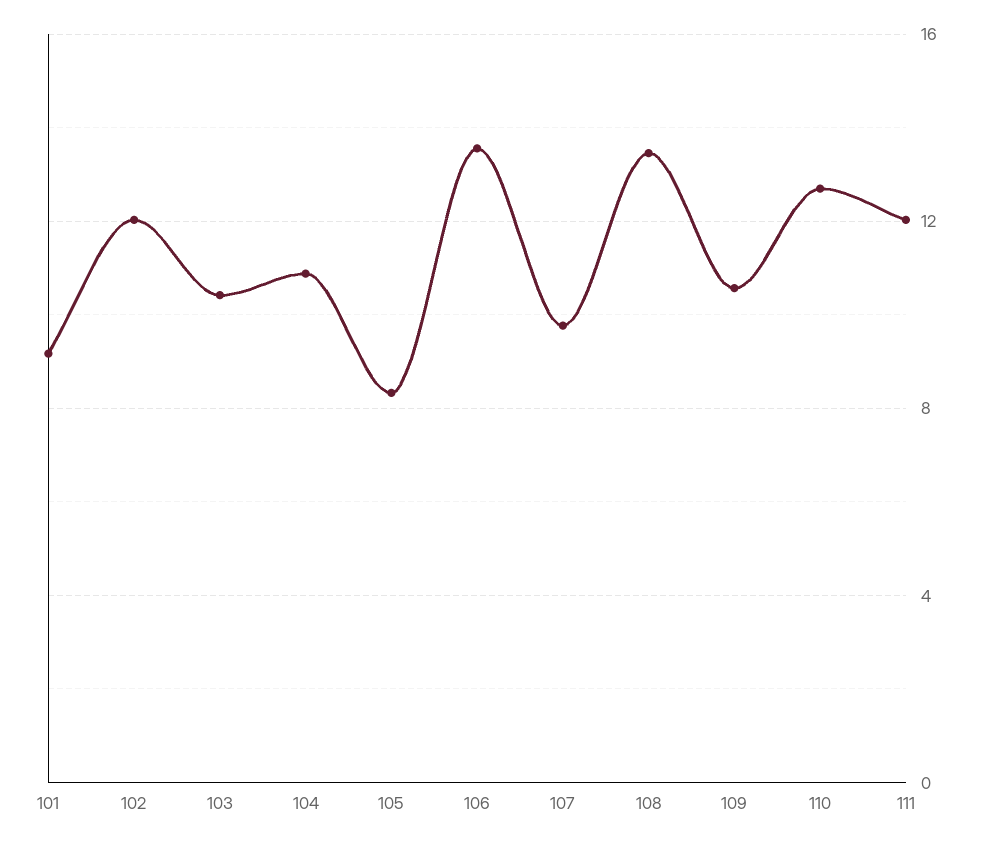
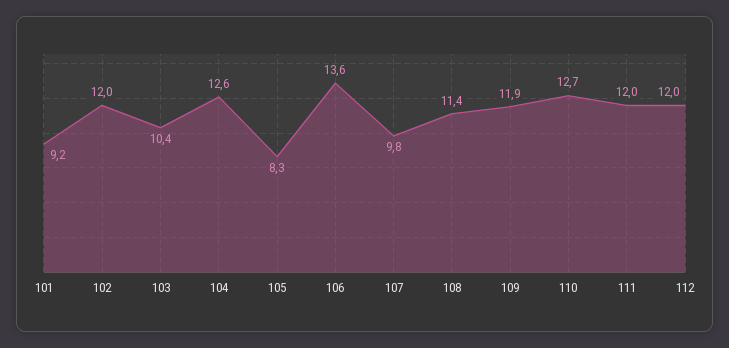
  {
    "101": 9.2,
    "102": 12,
    "103": 10.4,
-   "104": 11,
+   "104": 12.6,
    "105": 8.3,
    "106": 13.6,
    "107": 9.8,
-   "108": 13.5,
+   "108": 11.4,
-   "109": 10.5,
+   "109": 11.9,
    "110": 12.7,
-   "111": 12
+   "111": 12,
+   "112": 12
  }

